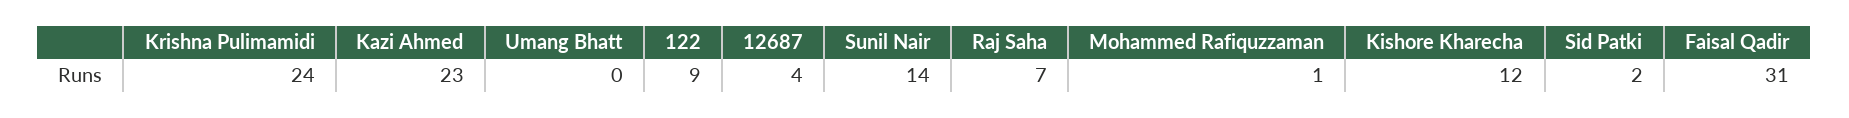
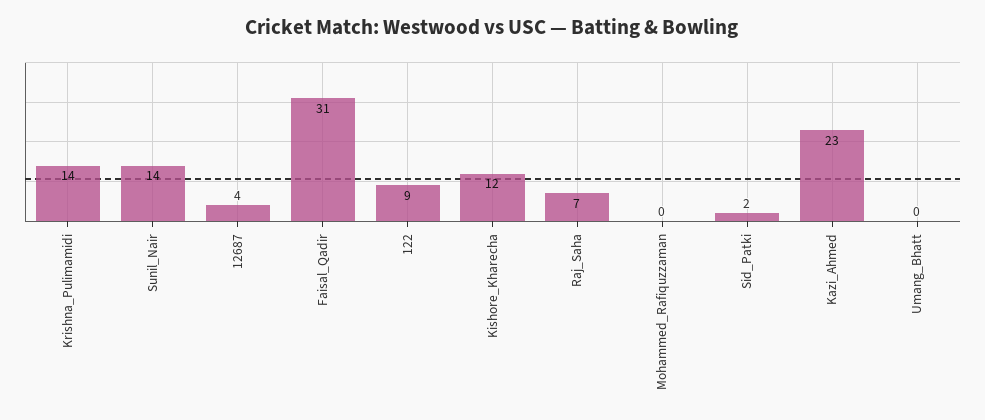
  {
-   "Krishna Pulimamidi": 24,
+   "Krishna Pulimamidi": 14,
    "Kazi Ahmed": 23,
    "Umang Bhatt": 0,
    "122": 9,
    "12687": 4,
    "Sunil Nair": 14,
    "Raj Saha": 7,
-   "Mohammed Rafiquzzaman": 1,
+   "Mohammed Rafiquzzaman": 0,
    "Kishore Kharecha": 12,
    "Sid Patki": 2,
    "Faisal Qadir": 31
  }

